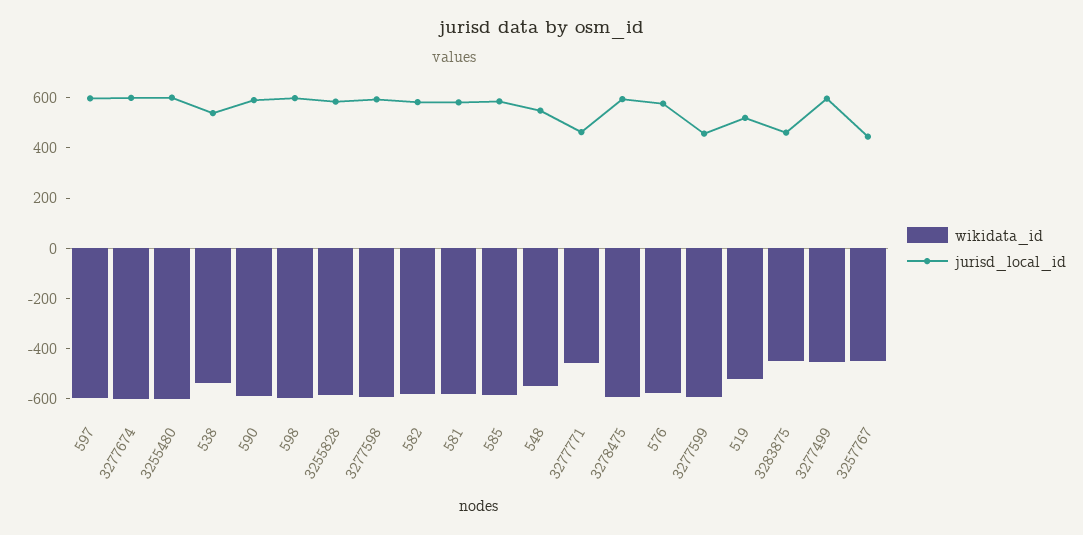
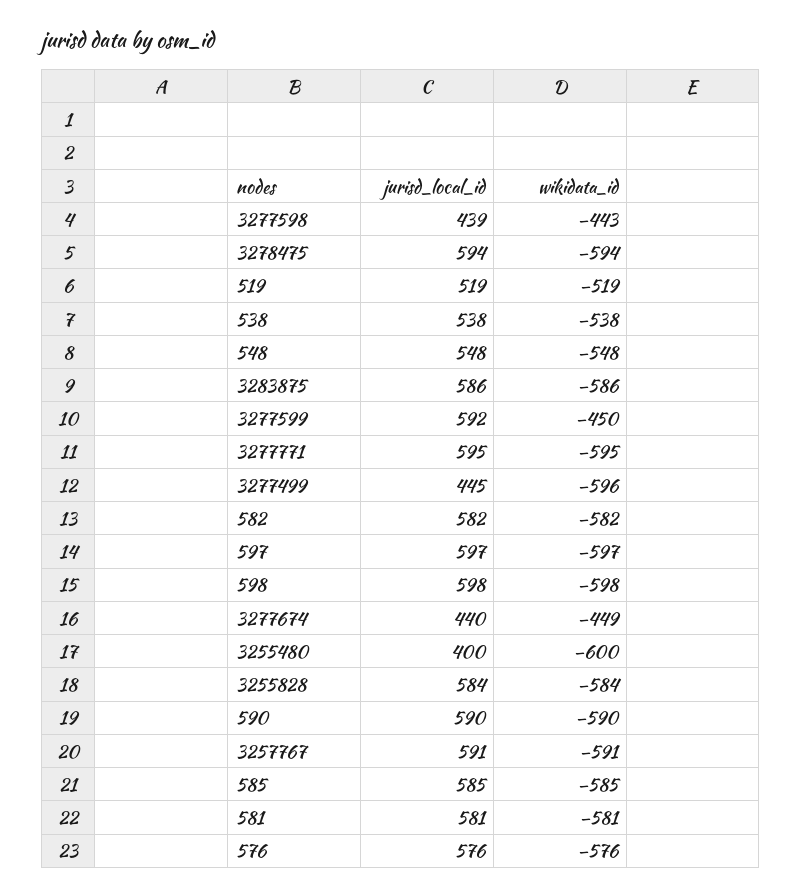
  {
    "wikidata_id": {
      "597": -597,
-     "3277674": -600,
+     "3277674": -449,
      "3255480": -600,
      "538": -538,
      "590": -590,
      "598": -598,
      "3255828": -584,
-     "3277598": -600,
+     "3277598": -443,
      "582": -582,
      "581": -581,
      "585": -585,
      "548": -548,
-     "3277771": -450,
+     "3277771": -595,
      "3278475": -594,
      "576": -576,
-     "3277599": -600,
+     "3277599": -450,
      "519": -519,
-     "3283875": -450,
+     "3283875": -586,
-     "3277499": -450,
+     "3277499": -596,
-     "3257767": -450
+     "3257767": -591
    },
    "jurisd_local_id": {
      "597": 597,
-     "3277674": 600,
+     "3277674": 440,
-     "3255480": 600,
+     "3255480": 400,
      "538": 538,
      "590": 590,
      "598": 598,
      "3255828": 584,
-     "3277598": 600,
+     "3277598": 439,
      "582": 582,
      "581": 581,
      "585": 585,
      "548": 548,
-     "3277771": 450,
+     "3277771": 595,
      "3278475": 594,
      "576": 576,
-     "3277599": 450,
+     "3277599": 592,
      "519": 519,
-     "3283875": 450,
+     "3283875": 586,
-     "3277499": 600,
+     "3277499": 445,
-     "3257767": 450
+     "3257767": 591
    }
  }

